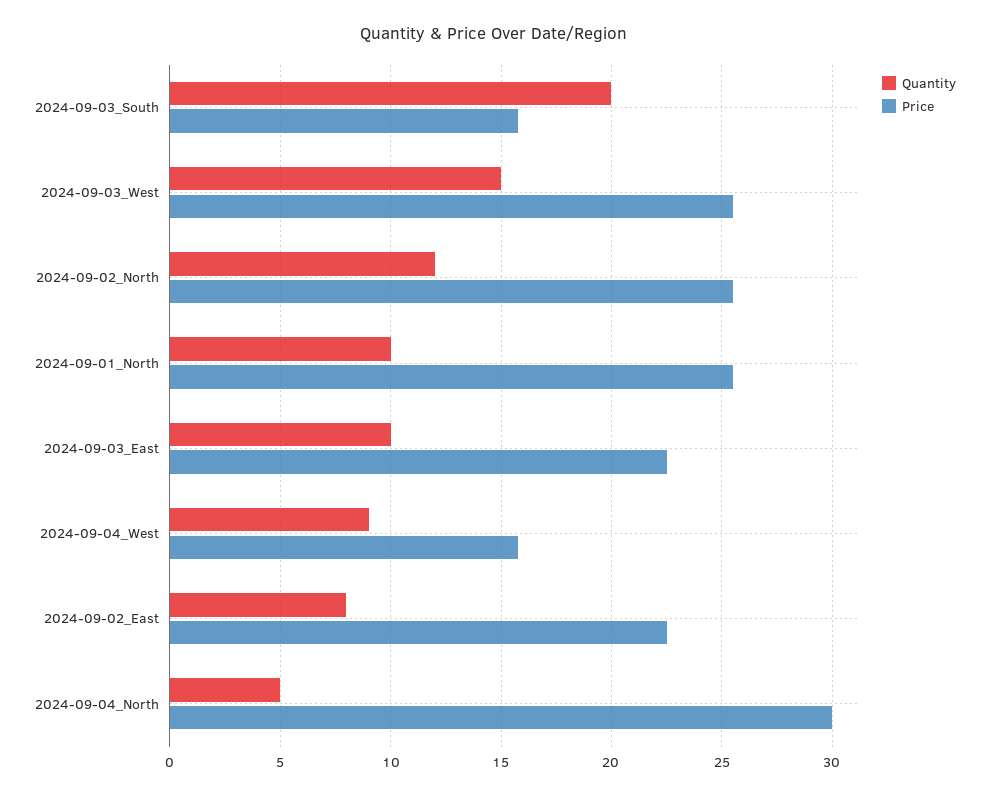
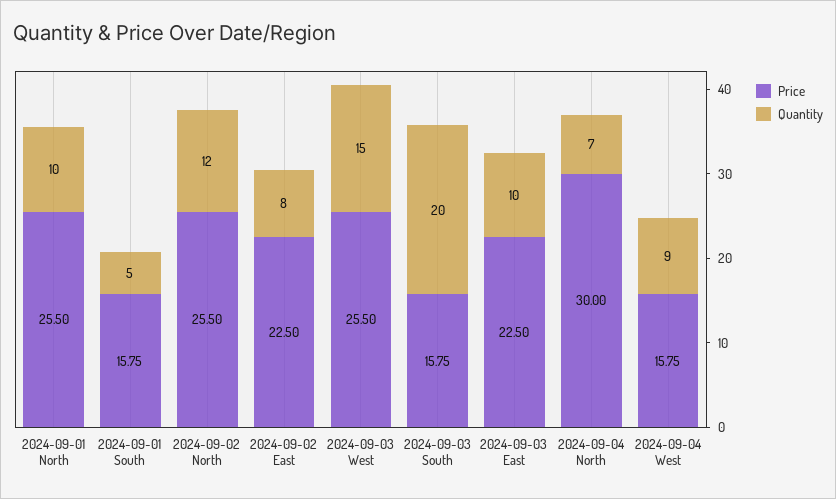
  {
    "Quantity": {
      "2024-09-03_South": 20,
      "2024-09-03_West": 15,
      "2024-09-02_North": 12,
      "2024-09-01_North": 10,
      "2024-09-03_East": 10,
      "2024-09-04_West": 9,
      "2024-09-02_East": 8,
-     "2024-09-04_North": 5
+     "2024-09-04_North": 7,
+     "2024-09-01 South": 5
    },
    "Price": {
      "2024-09-03_South": 15.75,
      "2024-09-03_West": 25.5,
      "2024-09-02_North": 25.5,
      "2024-09-01_North": 25.5,
      "2024-09-03_East": 22.5,
      "2024-09-04_West": 15.75,
      "2024-09-02_East": 22.5,
-     "2024-09-04_North": 30
+     "2024-09-04_North": 30,
+     "2024-09-01 South": 15.75
    }
  }

